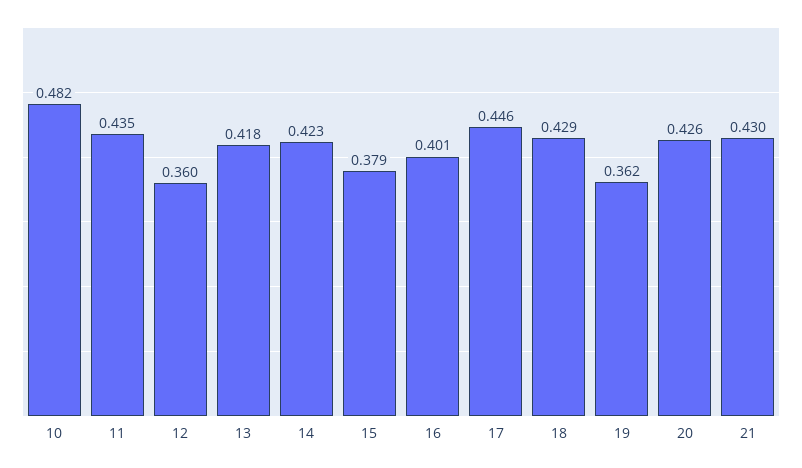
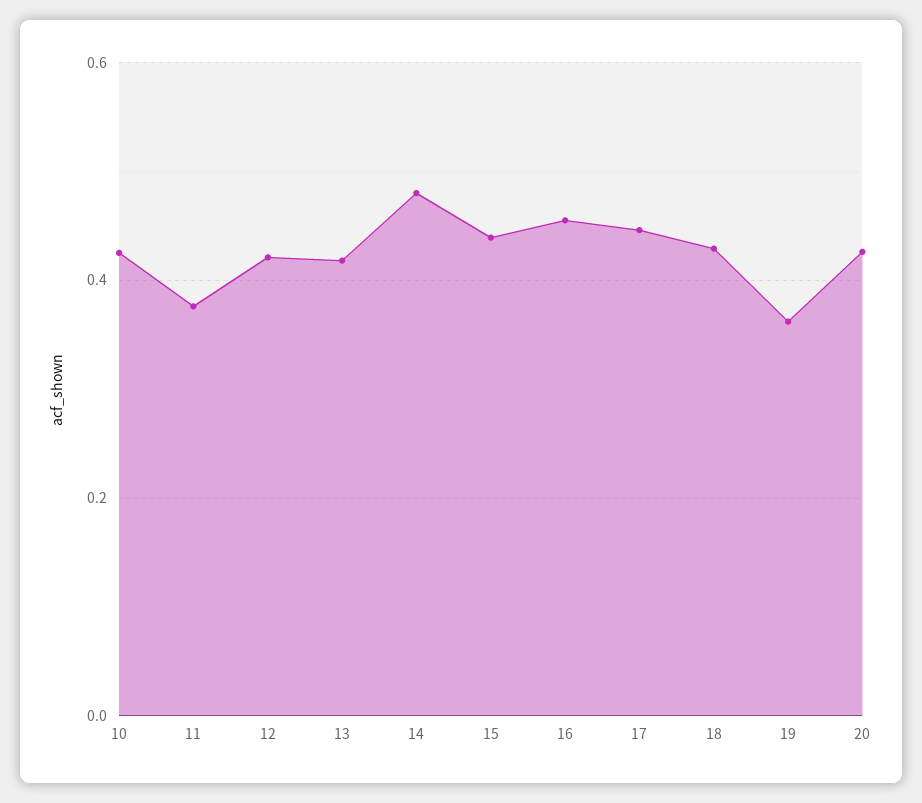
  {
-   "10": 0.482,
+   "10": 0.42,
-   "11": 0.435,
+   "11": 0.38,
-   "12": 0.36,
+   "12": 0.42,
    "13": 0.418,
-   "14": 0.423,
+   "14": 0.48,
-   "15": 0.379,
+   "15": 0.44,
-   "16": 0.401,
+   "16": 0.46,
    "17": 0.446,
    "18": 0.429,
    "19": 0.362,
-   "20": 0.426,
+   "20": 0.426
-   "21": 0.43
  }

